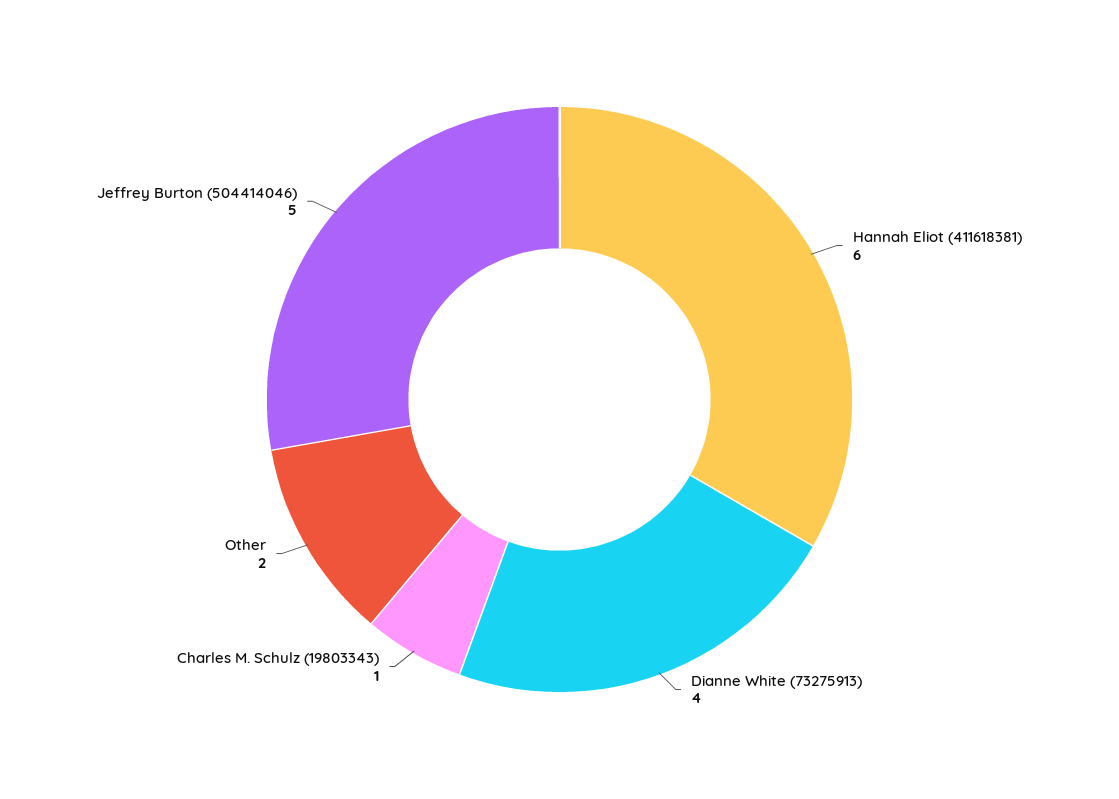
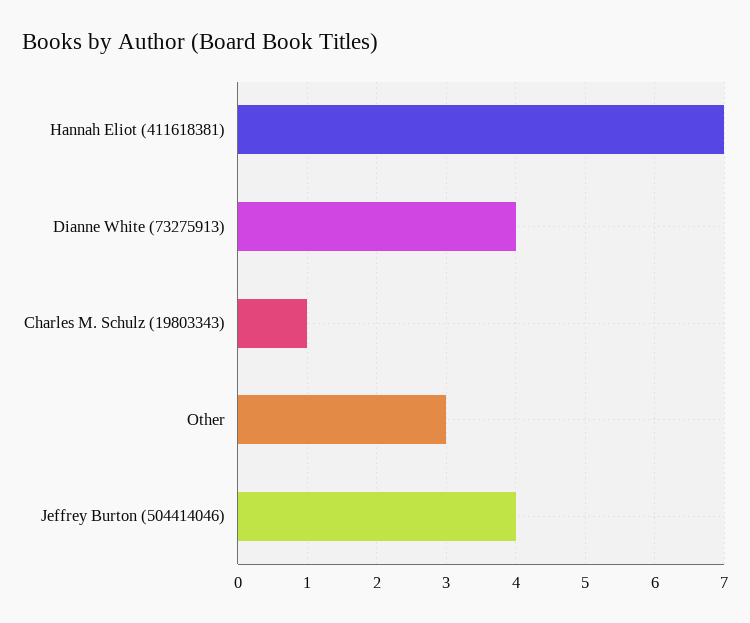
  {
-   "Hannah Eliot (411618381)": 6,
+   "Hannah Eliot (411618381)": 7,
    "Dianne White (73275913)": 4,
    "Charles M. Schulz (19803343)": 1,
-   "Other": 2,
+   "Other": 3,
-   "Jeffrey Burton (504414046)": 5
+   "Jeffrey Burton (504414046)": 4
  }

